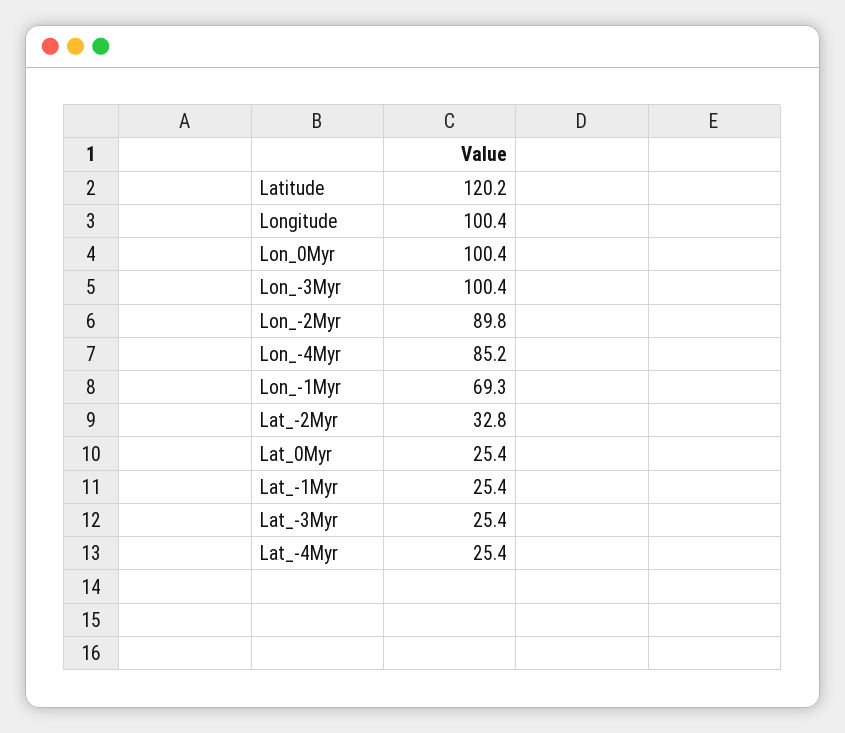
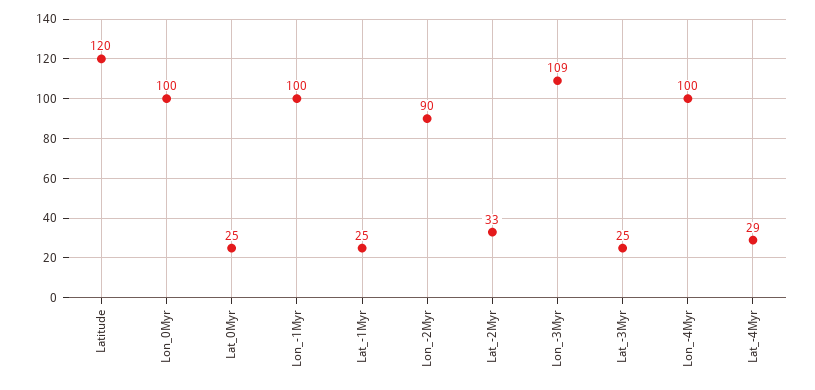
  {
    "Latitude": 120.2,
-   "Longitude": 100.4,
    "Lon_0Myr": 100.4,
-   "Lon_-3Myr": 100.4,
+   "Lon_-3Myr": 109,
    "Lon_-2Myr": 89.8,
-   "Lon_-4Myr": 85.2,
+   "Lon_-4Myr": 100,
-   "Lon_-1Myr": 69.3,
+   "Lon_-1Myr": 100,
    "Lat_-2Myr": 32.8,
    "Lat_0Myr": 25.4,
    "Lat_-1Myr": 25.4,
    "Lat_-3Myr": 25.4,
-   "Lat_-4Myr": 25.4
+   "Lat_-4Myr": 29
  }

